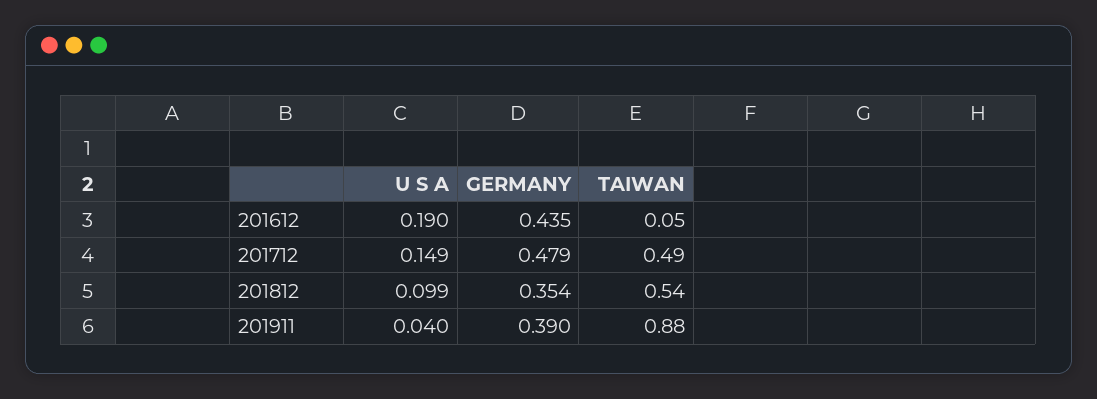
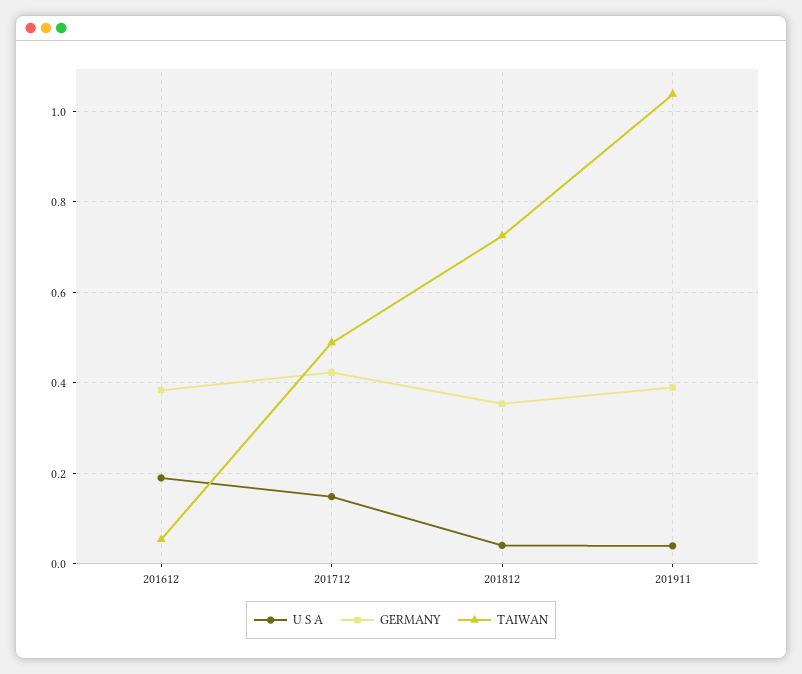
  {
    "U S A": {
      "201612": 0.19,
      "201712": 0.149,
-     "201812": 0.099,
+     "201812": 0.04,
      "201911": 0.04
    },
    "GERMANY": {
-     "201612": 0.435,
+     "201612": 0.38,
-     "201712": 0.479,
+     "201712": 0.42,
      "201812": 0.354,
      "201911": 0.39
    },
    "TAIWAN": {
      "201612": 0.05,
      "201712": 0.49,
-     "201812": 0.54,
+     "201812": 0.72,
-     "201911": 0.88
+     "201911": 1.04
    }
  }

